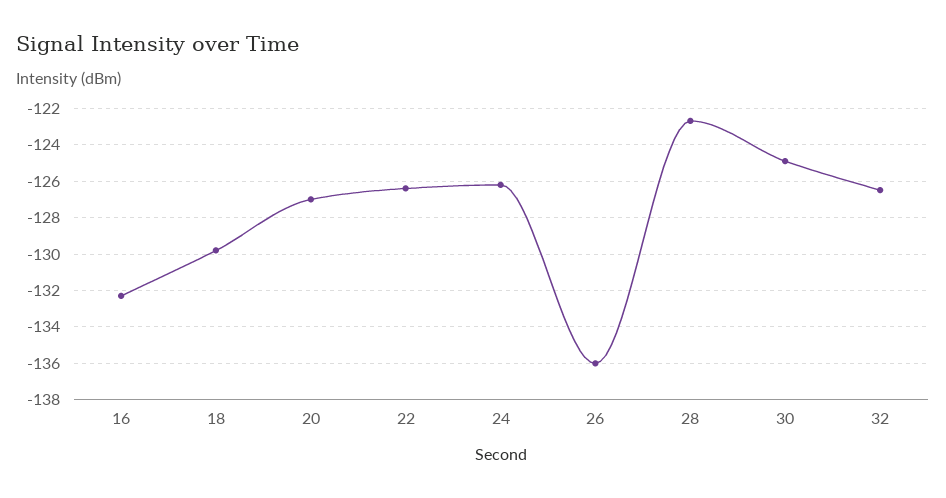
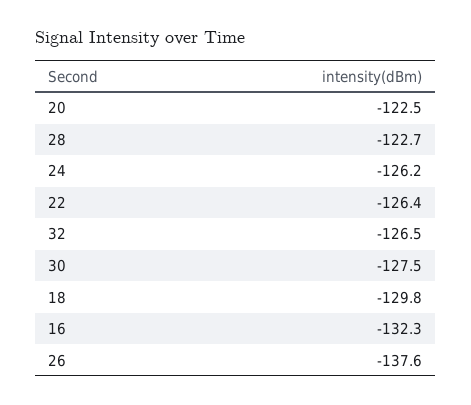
  {
    "16": -132.3,
    "18": -129.8,
-   "20": -127,
+   "20": -122.5,
    "22": -126.4,
    "24": -126.2,
-   "26": -136,
+   "26": -137.6,
    "28": -122.7,
-   "30": -125,
+   "30": -127.5,
    "32": -126.5
  }

